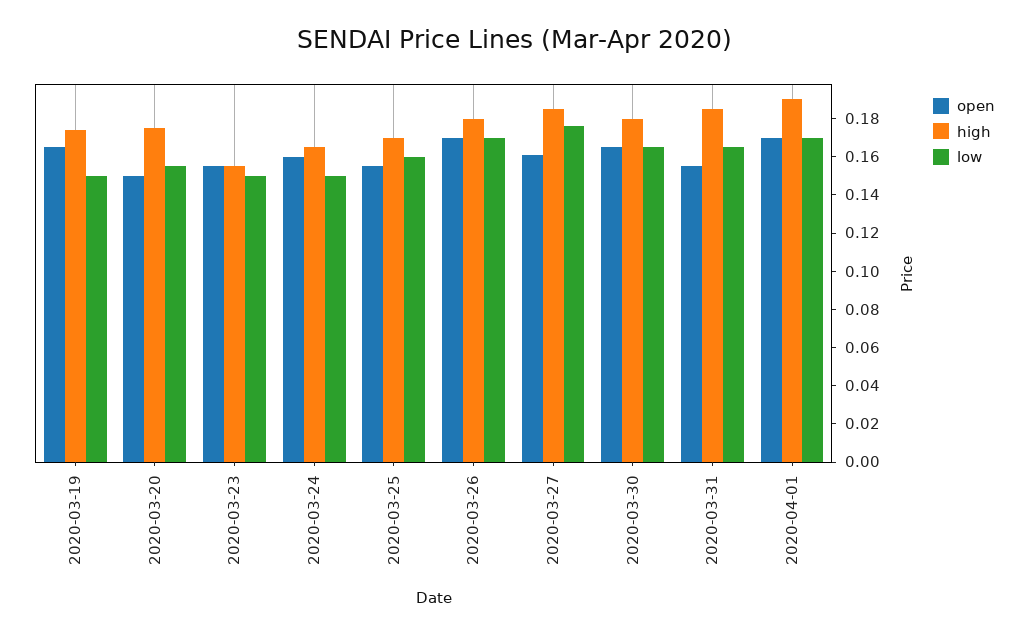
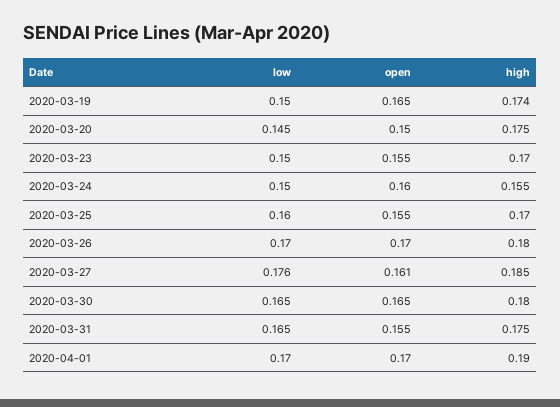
  {
    "open": {
      "2020-03-19": 0.165,
      "2020-03-20": 0.15,
      "2020-03-23": 0.155,
      "2020-03-24": 0.16,
      "2020-03-25": 0.155,
      "2020-03-26": 0.17,
      "2020-03-27": 0.161,
      "2020-03-30": 0.165,
      "2020-03-31": 0.155,
      "2020-04-01": 0.17
    },
    "high": {
      "2020-03-19": 0.174,
      "2020-03-20": 0.175,
-     "2020-03-23": 0.155,
+     "2020-03-23": 0.17,
-     "2020-03-24": 0.165,
+     "2020-03-24": 0.155,
      "2020-03-25": 0.17,
      "2020-03-26": 0.18,
      "2020-03-27": 0.185,
      "2020-03-30": 0.18,
-     "2020-03-31": 0.185,
+     "2020-03-31": 0.175,
      "2020-04-01": 0.19
    },
    "low": {
      "2020-03-19": 0.15,
-     "2020-03-20": 0.155,
+     "2020-03-20": 0.145,
      "2020-03-23": 0.15,
      "2020-03-24": 0.15,
      "2020-03-25": 0.16,
      "2020-03-26": 0.17,
      "2020-03-27": 0.176,
      "2020-03-30": 0.165,
      "2020-03-31": 0.165,
      "2020-04-01": 0.17
    }
  }

